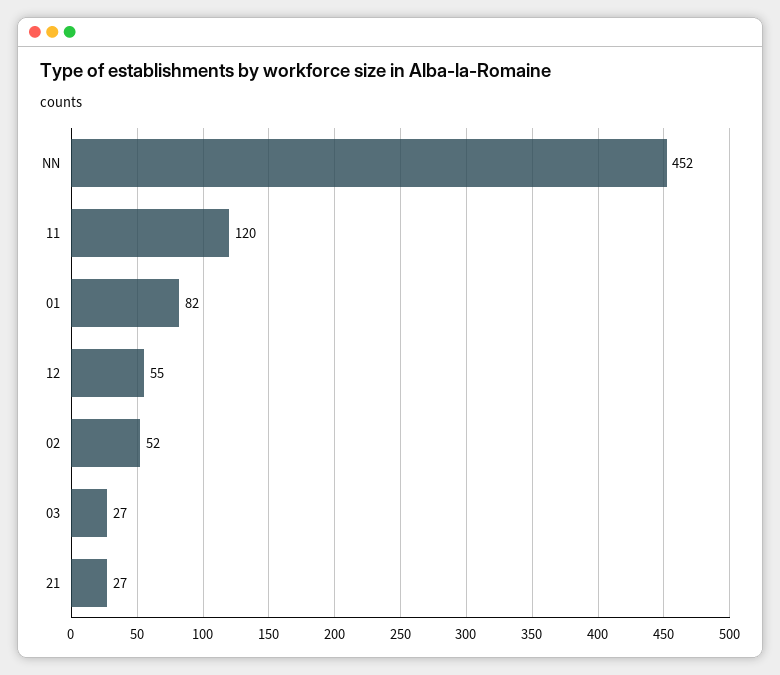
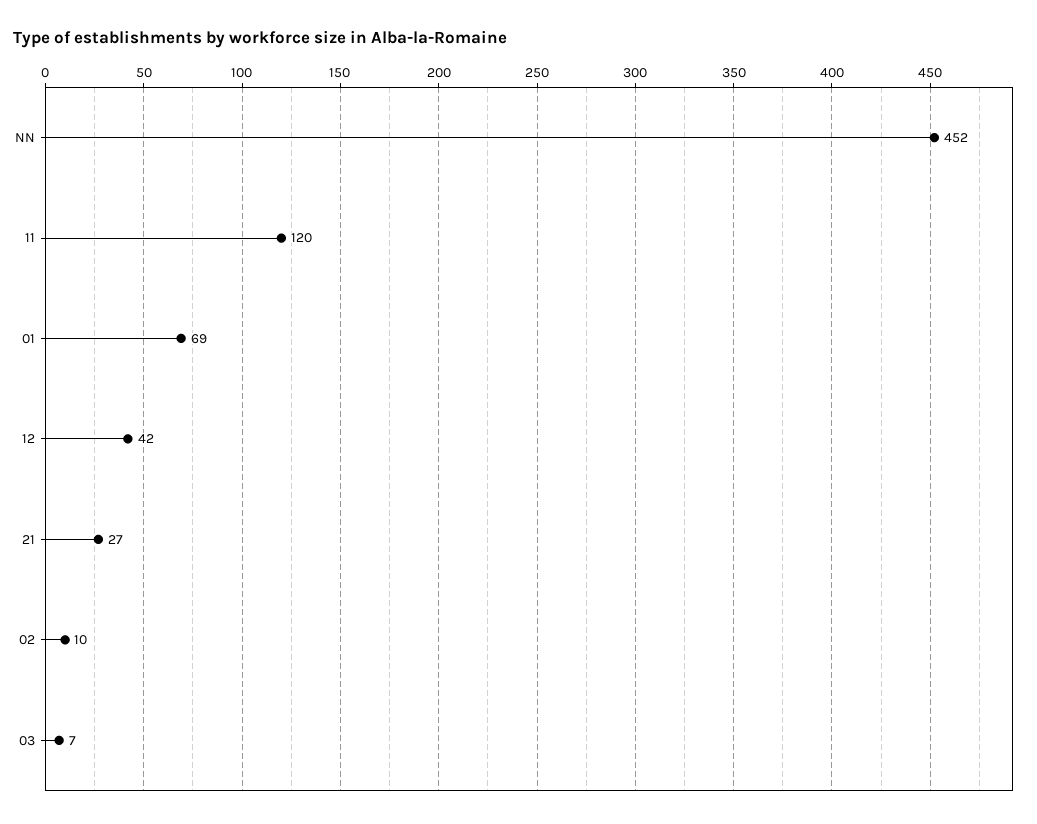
  {
    "NN": 452,
    "11": 120,
-   "01": 82,
+   "01": 69,
-   "12": 55,
+   "12": 42,
-   "02": 52,
+   "02": 10,
-   "03": 27,
+   "03": 7,
    "21": 27
  }

